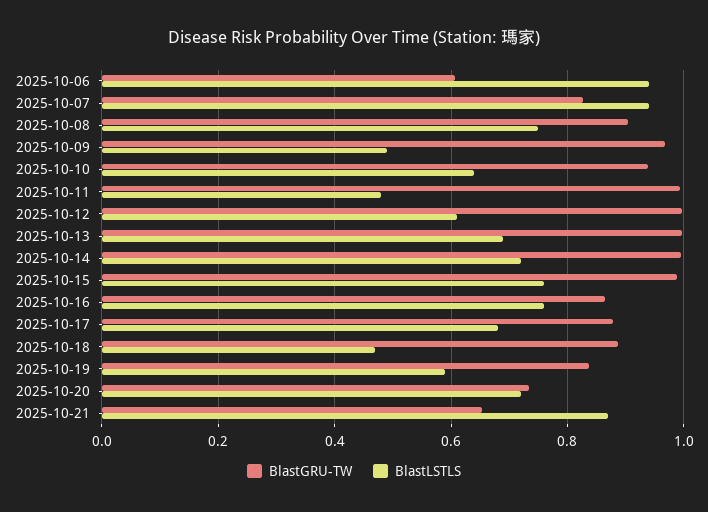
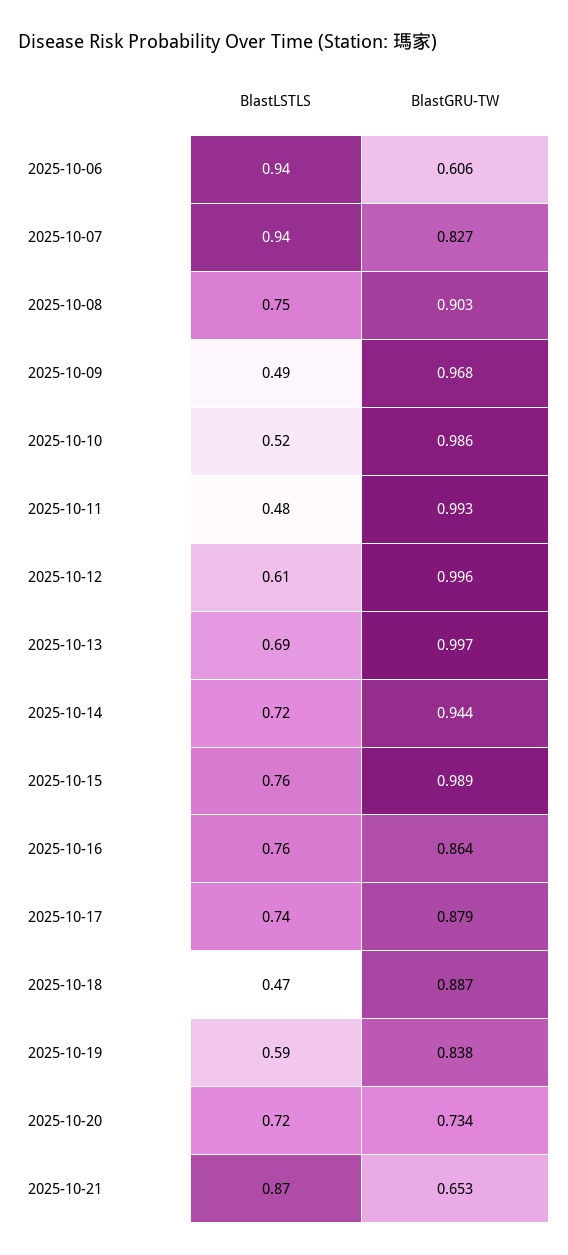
  {
    "BlastGRU-TW": {
      "2025-10-06": 0.606,
      "2025-10-07": 0.827,
      "2025-10-08": 0.903,
      "2025-10-09": 0.968,
-     "2025-10-10": 0.94,
+     "2025-10-10": 0.986,
      "2025-10-11": 0.993,
      "2025-10-12": 0.996,
      "2025-10-13": 0.997,
-     "2025-10-14": 1,
+     "2025-10-14": 0.944,
      "2025-10-15": 0.989,
      "2025-10-16": 0.864,
      "2025-10-17": 0.879,
      "2025-10-18": 0.887,
      "2025-10-19": 0.838,
      "2025-10-20": 0.734,
      "2025-10-21": 0.653
    },
    "BlastLSTLS": {
      "2025-10-06": 0.94,
      "2025-10-07": 0.94,
      "2025-10-08": 0.75,
      "2025-10-09": 0.49,
-     "2025-10-10": 0.64,
+     "2025-10-10": 0.52,
      "2025-10-11": 0.48,
      "2025-10-12": 0.61,
      "2025-10-13": 0.69,
      "2025-10-14": 0.72,
      "2025-10-15": 0.76,
      "2025-10-16": 0.76,
-     "2025-10-17": 0.68,
+     "2025-10-17": 0.74,
      "2025-10-18": 0.47,
      "2025-10-19": 0.59,
      "2025-10-20": 0.72,
      "2025-10-21": 0.87
    }
  }

